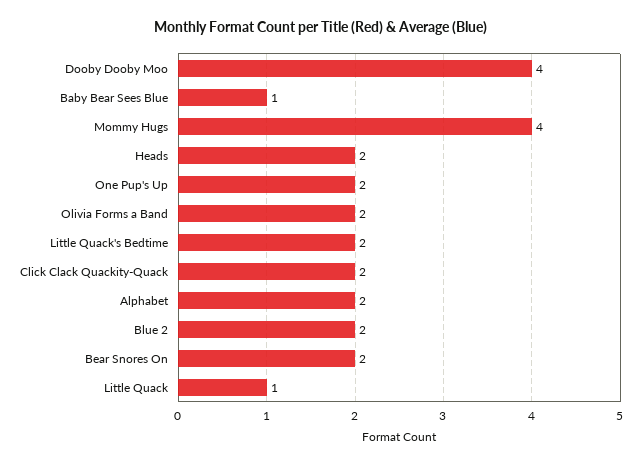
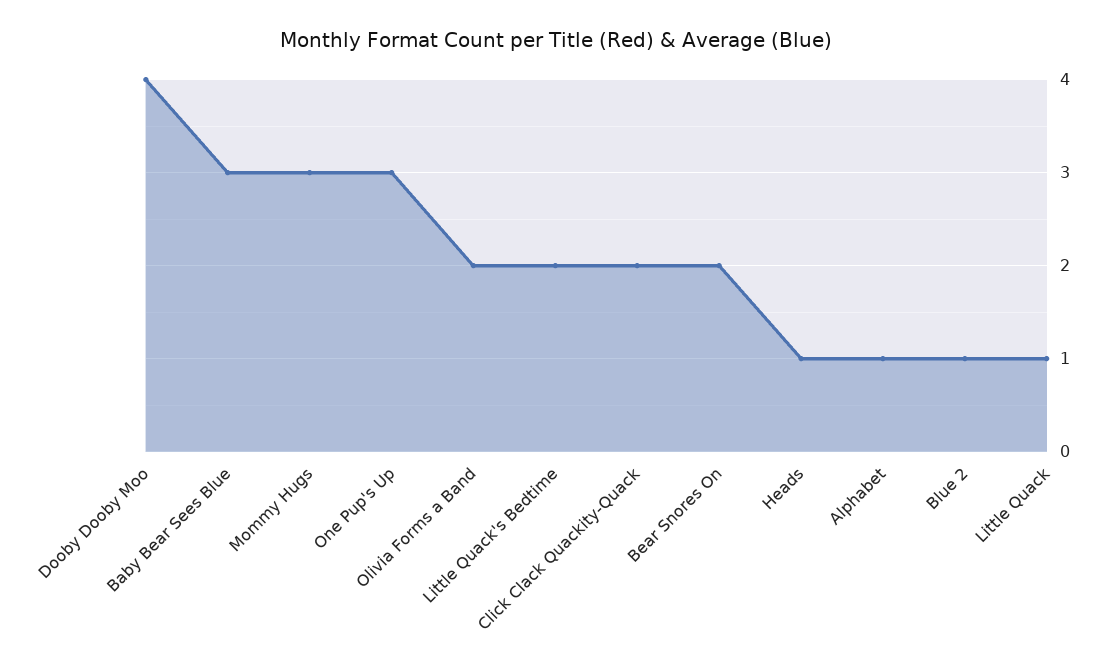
  {
    "Dooby Dooby Moo": 4,
-   "Baby Bear Sees Blue": 1,
+   "Baby Bear Sees Blue": 3,
-   "Mommy Hugs": 4,
+   "Mommy Hugs": 3,
-   "Heads": 2,
+   "Heads": 1,
-   "One Pup's Up": 2,
+   "One Pup's Up": 3,
    "Olivia Forms a Band": 2,
    "Little Quack's Bedtime": 2,
    "Click Clack Quackity-Quack": 2,
-   "Alphabet": 2,
+   "Alphabet": 1,
-   "Blue 2": 2,
+   "Blue 2": 1,
    "Bear Snores On": 2,
    "Little Quack": 1
  }

